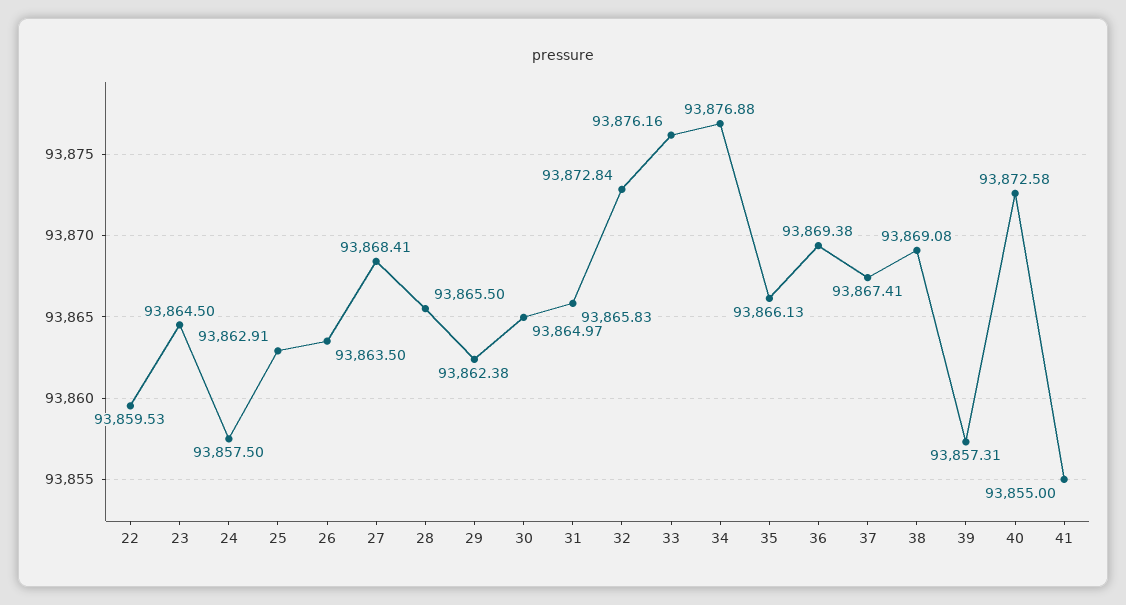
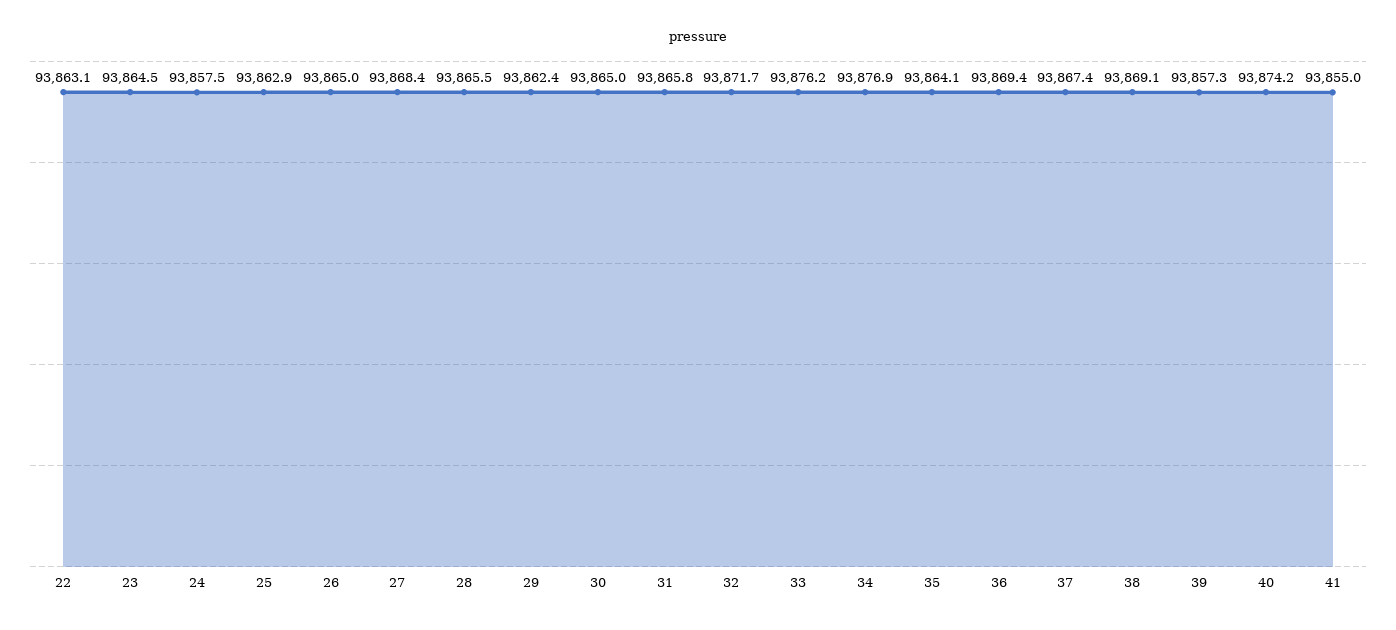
  {
-   "22": 93859.53,
+   "22": 93863.1,
    "23": 93864.5,
    "24": 93857.5,
    "25": 93862.91,
-   "26": 93863.5,
+   "26": 93865,
    "27": 93868.41,
    "28": 93865.5,
    "29": 93862.38,
    "30": 93864.97,
    "31": 93865.83,
-   "32": 93872.84,
+   "32": 93871.7,
    "33": 93876.16,
    "34": 93876.88,
-   "35": 93866.13,
+   "35": 93864.1,
    "36": 93869.38,
    "37": 93867.41,
    "38": 93869.08,
    "39": 93857.31,
-   "40": 93872.58,
+   "40": 93874.2,
    "41": 93855
  }

